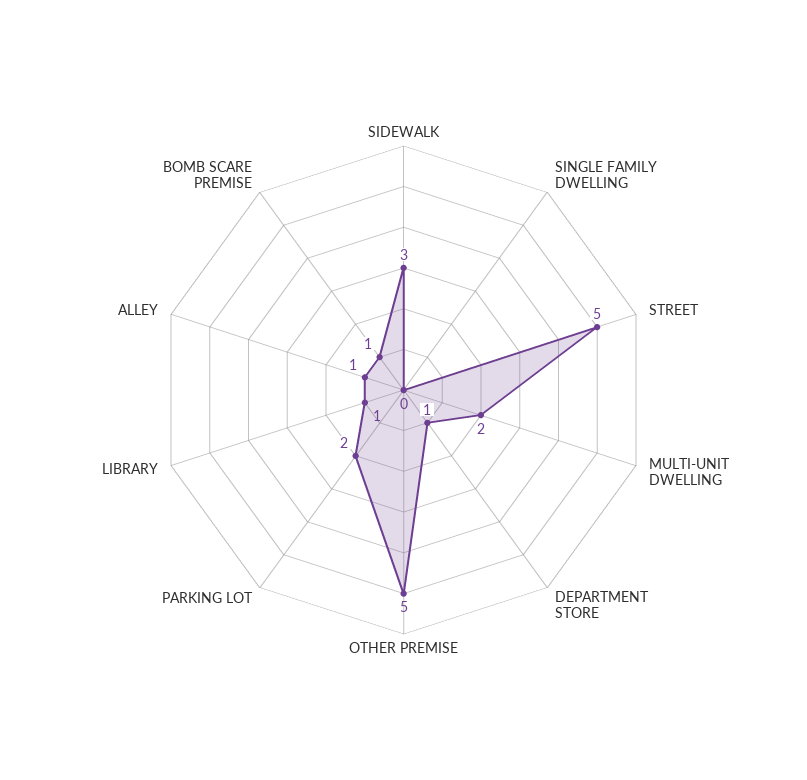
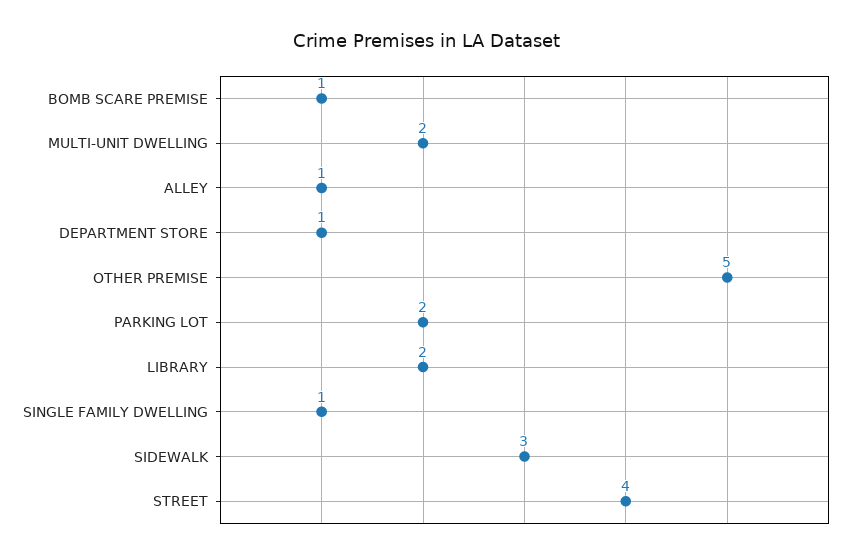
  {
    "SIDEWALK": 3,
-   "SINGLE FAMILY DWELLING": 0,
+   "SINGLE FAMILY DWELLING": 1,
-   "STREET": 5,
+   "STREET": 4,
    "MULTI-UNIT DWELLING": 2,
    "DEPARTMENT STORE": 1,
    "OTHER PREMISE": 5,
    "PARKING LOT": 2,
-   "LIBRARY": 1,
+   "LIBRARY": 2,
    "ALLEY": 1,
    "BOMB SCARE PREMISE": 1
  }

